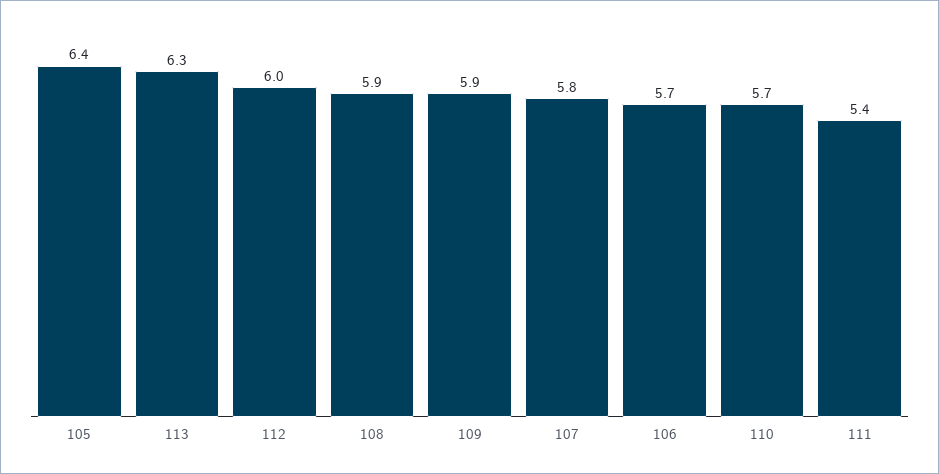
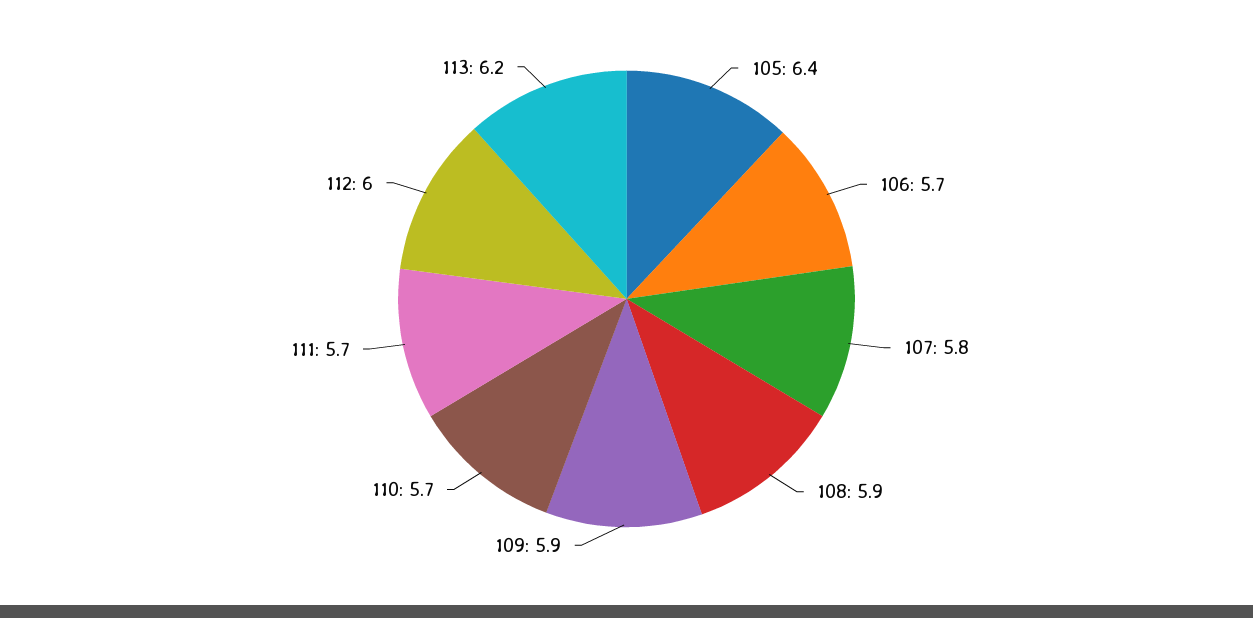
  {
    "105": 6.4,
-   "113": 6.3,
+   "113": 6.2,
    "112": 6,
    "108": 5.9,
    "109": 5.9,
    "107": 5.8,
    "106": 5.7,
    "110": 5.7,
-   "111": 5.4
+   "111": 5.7
  }

